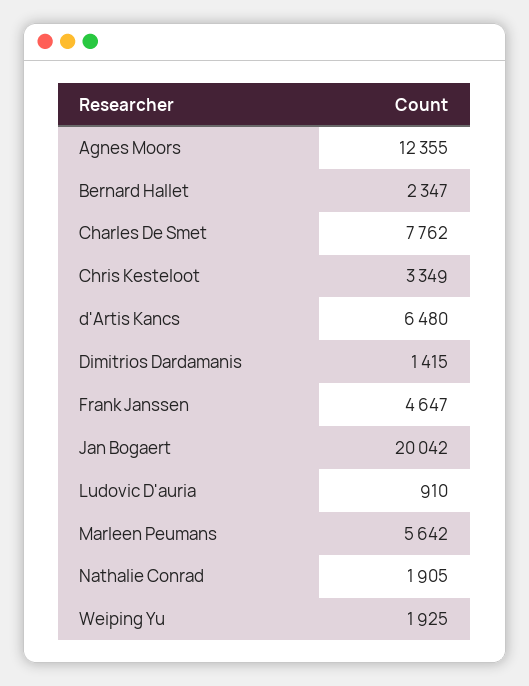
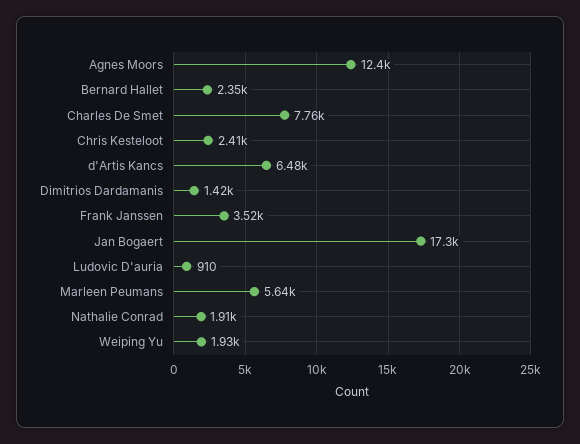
  {
    "Agnes Moors": 12355,
    "Bernard Hallet": 2347,
    "Charles De Smet": 7762,
-   "Chris Kesteloot": 3349,
+   "Chris Kesteloot": 2410,
    "d'Artis Kancs": 6480,
    "Dimitrios Dardamanis": 1415,
-   "Frank Janssen": 4647,
+   "Frank Janssen": 3520,
-   "Jan Bogaert": 20042,
+   "Jan Bogaert": 17300,
    "Ludovic D'auria": 910,
    "Marleen Peumans": 5642,
    "Nathalie Conrad": 1905,
    "Weiping Yu": 1925
  }

